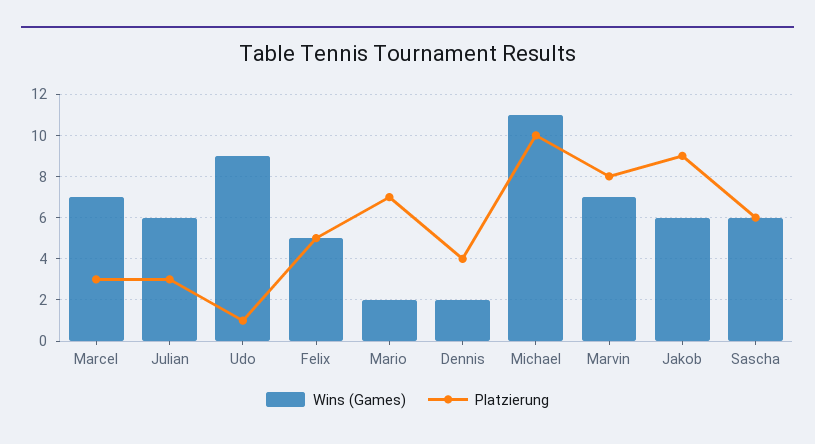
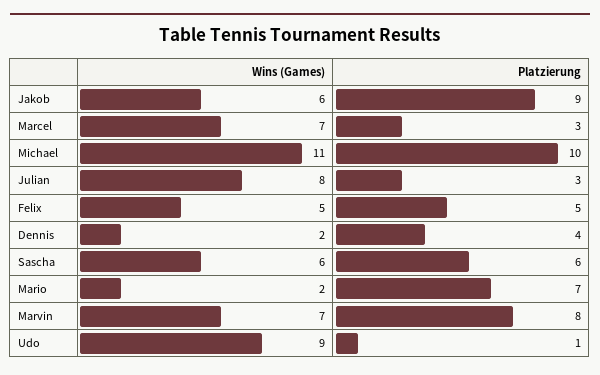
  {
    "Wins (Games)": {
      "Marcel": 7,
-     "Julian": 6,
+     "Julian": 8,
      "Udo": 9,
      "Felix": 5,
      "Mario": 2,
      "Dennis": 2,
      "Michael": 11,
      "Marvin": 7,
      "Jakob": 6,
      "Sascha": 6
    },
    "Platzierung": {
      "Marcel": 3,
      "Julian": 3,
      "Udo": 1,
      "Felix": 5,
      "Mario": 7,
      "Dennis": 4,
      "Michael": 10,
      "Marvin": 8,
      "Jakob": 9,
      "Sascha": 6
    }
  }

